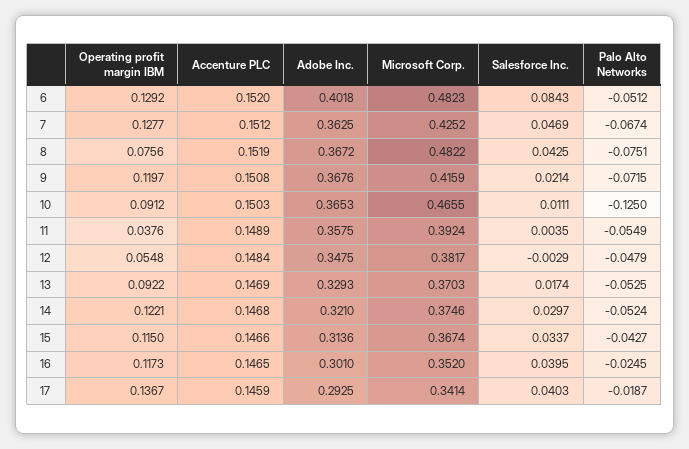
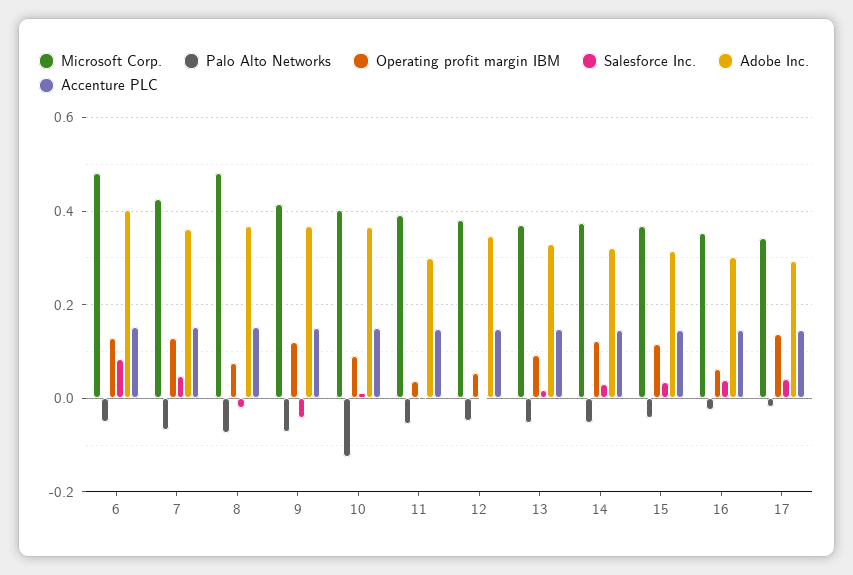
  {
    "Operating profit margin IBM": {
      "6": 0.1292,
      "7": 0.1277,
      "8": 0.0756,
      "9": 0.1197,
      "10": 0.0912,
      "11": 0.0376,
      "12": 0.0548,
      "13": 0.0922,
      "14": 0.1221,
      "15": 0.115,
-     "16": 0.1173,
+     "16": 0.06,
      "17": 0.1367
    },
    "Accenture PLC": {
      "6": 0.152,
      "7": 0.1512,
      "8": 0.1519,
      "9": 0.1508,
      "10": 0.1503,
      "11": 0.1489,
      "12": 0.1484,
      "13": 0.1469,
      "14": 0.1468,
      "15": 0.1466,
      "16": 0.1465,
      "17": 0.1459
    },
    "Adobe Inc.": {
      "6": 0.4018,
      "7": 0.3625,
      "8": 0.3672,
      "9": 0.3676,
      "10": 0.3653,
-     "11": 0.3575,
+     "11": 0.3,
      "12": 0.3475,
      "13": 0.3293,
      "14": 0.321,
      "15": 0.3136,
      "16": 0.301,
      "17": 0.2925
    },
    "Microsoft Corp.": {
      "6": 0.4823,
      "7": 0.4252,
      "8": 0.4822,
      "9": 0.4159,
-     "10": 0.4655,
+     "10": 0.4,
      "11": 0.3924,
      "12": 0.3817,
      "13": 0.3703,
      "14": 0.3746,
      "15": 0.3674,
      "16": 0.352,
      "17": 0.3414
    },
    "Salesforce Inc.": {
      "6": 0.0843,
      "7": 0.0469,
-     "8": 0.0425,
+     "8": -0.02,
-     "9": 0.0214,
+     "9": -0.04,
      "10": 0.0111,
      "11": 0.0035,
      "12": -0.0029,
      "13": 0.0174,
      "14": 0.0297,
      "15": 0.0337,
      "16": 0.0395,
      "17": 0.0403
    },
    "Palo Alto Networks": {
      "6": -0.0512,
      "7": -0.0674,
      "8": -0.0751,
      "9": -0.0715,
      "10": -0.125,
      "11": -0.0549,
      "12": -0.0479,
      "13": -0.0525,
      "14": -0.0524,
      "15": -0.0427,
      "16": -0.0245,
      "17": -0.0187
    }
  }

